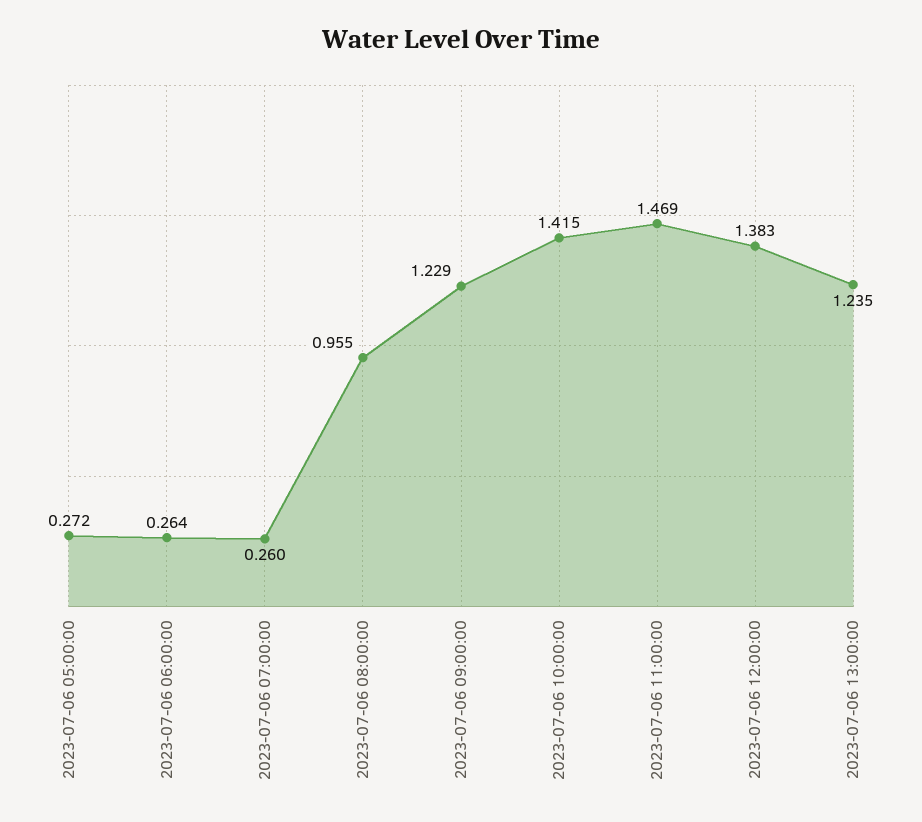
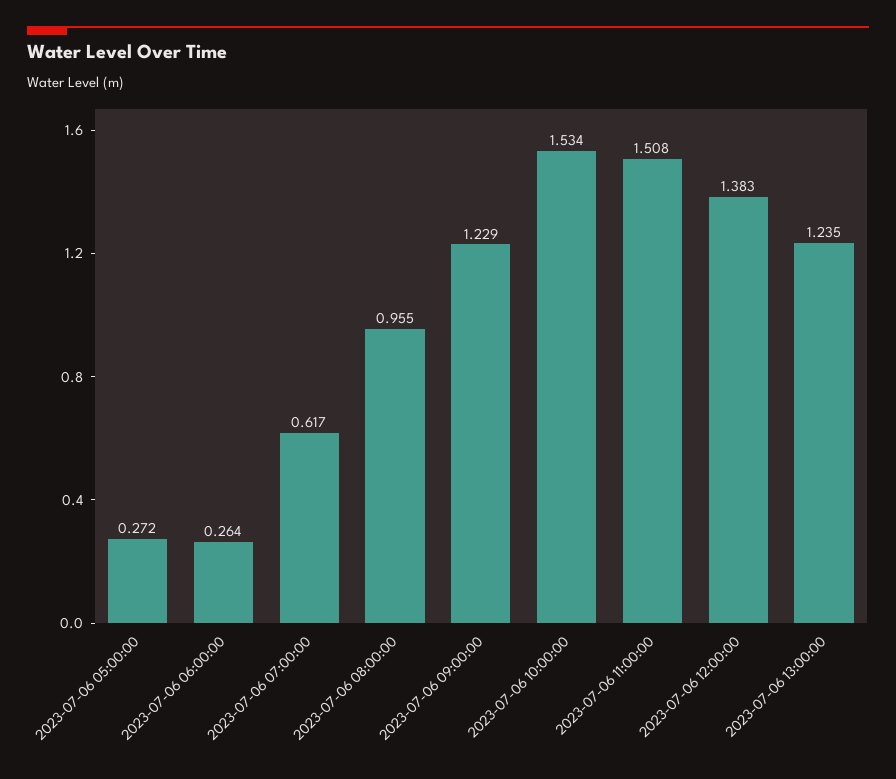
  {
    "2023-07-06 05:00:00": 0.272,
    "2023-07-06 06:00:00": 0.264,
-   "2023-07-06 07:00:00": 0.26,
+   "2023-07-06 07:00:00": 0.617,
    "2023-07-06 08:00:00": 0.955,
    "2023-07-06 09:00:00": 1.229,
-   "2023-07-06 10:00:00": 1.415,
+   "2023-07-06 10:00:00": 1.534,
-   "2023-07-06 11:00:00": 1.469,
+   "2023-07-06 11:00:00": 1.508,
    "2023-07-06 12:00:00": 1.383,
    "2023-07-06 13:00:00": 1.235
  }

